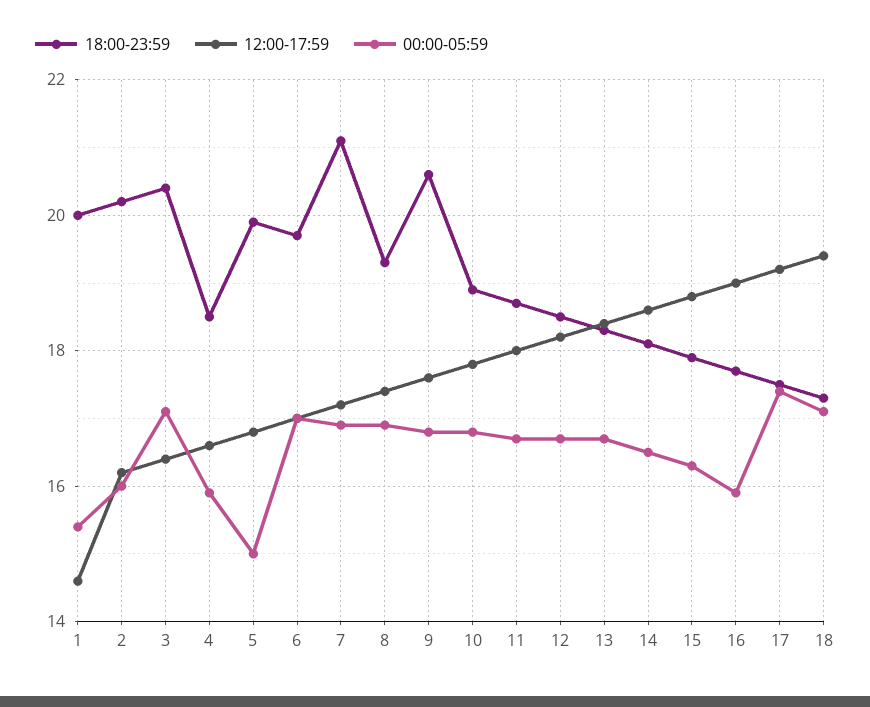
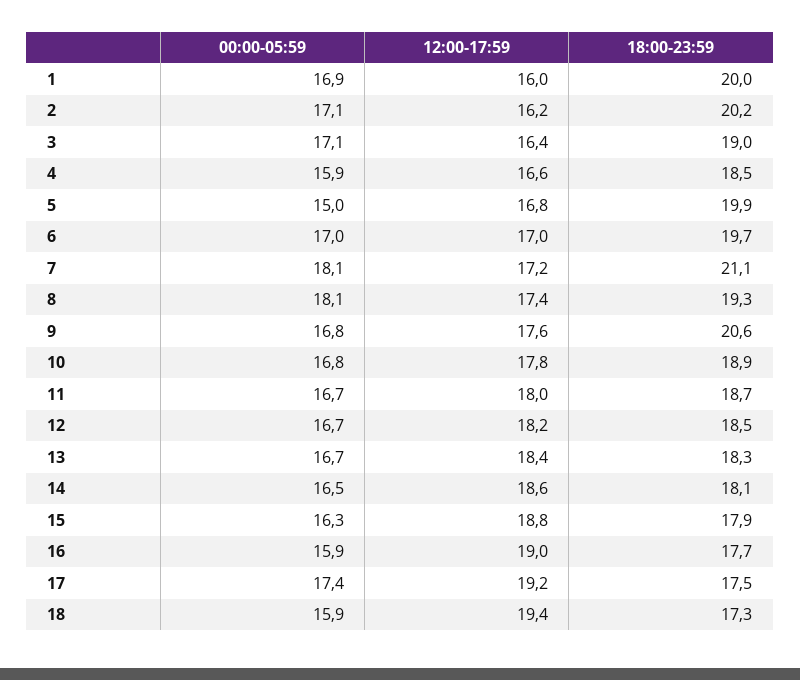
  {
    "18:00-23:59": {
      "1": 20,
      "2": 20.2,
-     "3": 20.5,
+     "3": 19,
      "4": 18.5,
      "5": 19.9,
      "6": 19.7,
      "7": 21.1,
      "8": 19.3,
      "9": 20.6,
      "10": 18.9,
      "11": 18.7,
      "12": 18.5,
      "13": 18.3,
      "14": 18.1,
      "15": 17.9,
      "16": 17.7,
      "17": 17.5,
      "18": 17.3
    },
    "12:00-17:59": {
-     "1": 14.5,
+     "1": 16,
      "2": 16.2,
      "3": 16.4,
      "4": 16.6,
      "5": 16.8,
      "6": 17,
      "7": 17.2,
      "8": 17.4,
      "9": 17.6,
      "10": 17.8,
      "11": 18,
      "12": 18.2,
      "13": 18.4,
      "14": 18.6,
      "15": 18.8,
      "16": 19,
      "17": 19.2,
      "18": 19.4
    },
    "00:00-05:59": {
-     "1": 15.5,
+     "1": 16.9,
-     "2": 16,
+     "2": 17.1,
      "3": 17.1,
      "4": 15.9,
      "5": 15,
      "6": 17,
-     "7": 17,
+     "7": 18.1,
-     "8": 17,
+     "8": 18.1,
      "9": 16.8,
      "10": 16.8,
      "11": 16.7,
      "12": 16.7,
      "13": 16.7,
      "14": 16.5,
      "15": 16.3,
      "16": 15.9,
      "17": 17.4,
-     "18": 17
+     "18": 15.9
    }
  }

